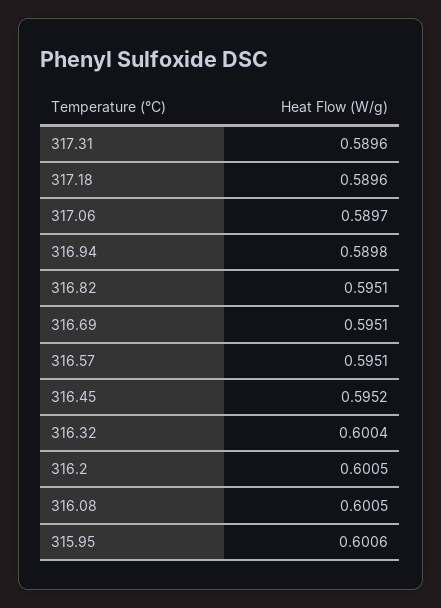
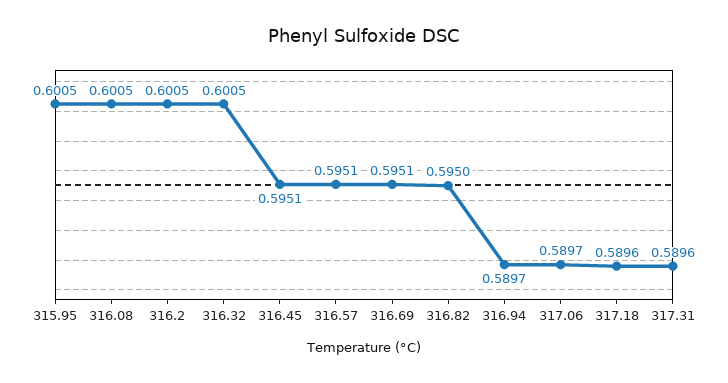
  {
    "317.31": 0.5896,
    "317.18": 0.5896,
    "317.06": 0.5897,
-   "316.94": 0.5898,
+   "316.94": 0.5897,
-   "316.82": 0.5951,
+   "316.82": 0.595,
    "316.69": 0.5951,
    "316.57": 0.5951,
-   "316.45": 0.5952,
+   "316.45": 0.5951,
-   "316.32": 0.6004,
+   "316.32": 0.6005,
    "316.2": 0.6005,
    "316.08": 0.6005,
-   "315.95": 0.6006
+   "315.95": 0.6005
  }

